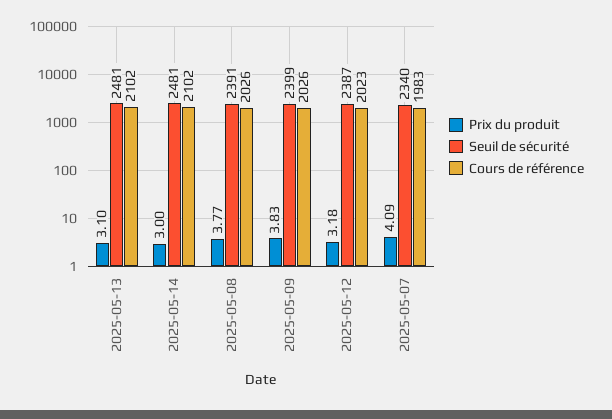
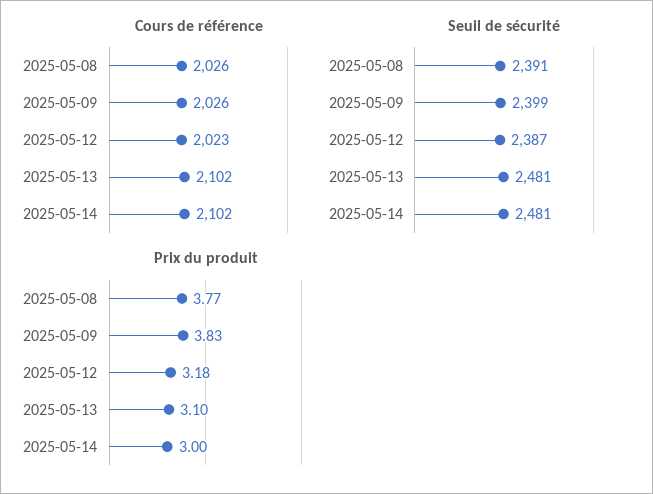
  {
    "Prix du produit": {
      "2025-05-13": 3.1,
      "2025-05-14": 3,
      "2025-05-08": 3.77,
      "2025-05-09": 3.83,
-     "2025-05-12": 3.18,
+     "2025-05-12": 3.18
-     "2025-05-07": 4.09
    },
    "Seuil de sécurité": {
      "2025-05-13": 2481,
      "2025-05-14": 2481,
      "2025-05-08": 2391,
      "2025-05-09": 2399,
-     "2025-05-12": 2387,
+     "2025-05-12": 2387
-     "2025-05-07": 2340
    },
    "Cours de référence": {
      "2025-05-13": 2102,
      "2025-05-14": 2102,
      "2025-05-08": 2026,
      "2025-05-09": 2026,
-     "2025-05-12": 2023,
+     "2025-05-12": 2023
-     "2025-05-07": 1983
    }
  }

